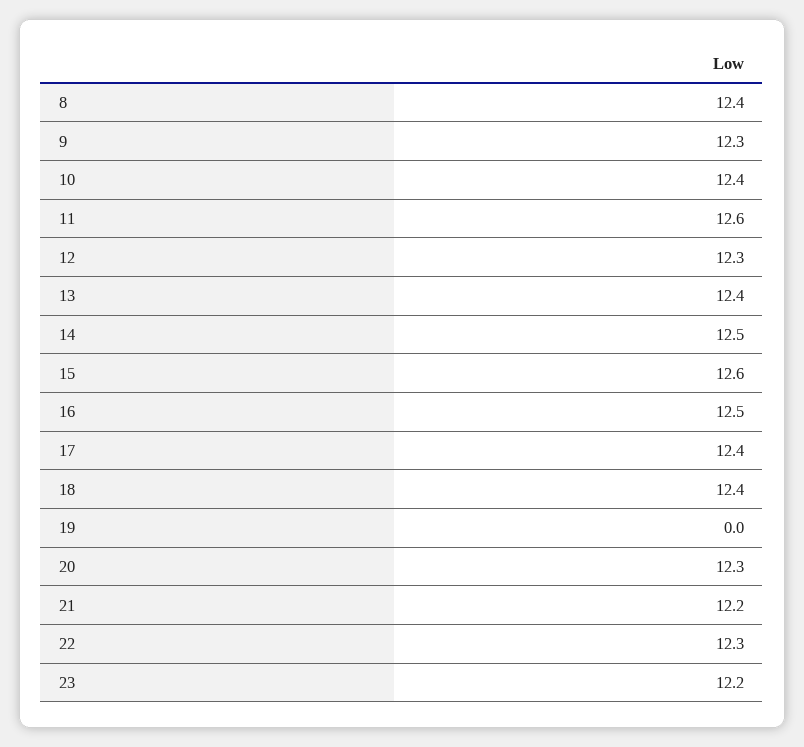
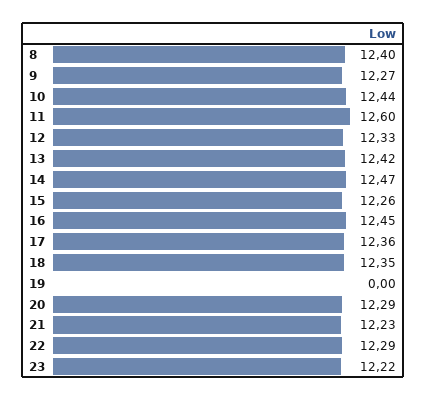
  {
    "8": 12.4,
    "9": 12.27,
    "10": 12.44,
    "11": 12.6,
    "12": 12.33,
    "13": 12.42,
    "14": 12.47,
-   "15": 12.6,
+   "15": 12.26,
    "16": 12.45,
    "17": 12.36,
    "18": 12.35,
    "19": 0,
    "20": 12.29,
    "21": 12.23,
    "22": 12.29,
    "23": 12.22
  }

